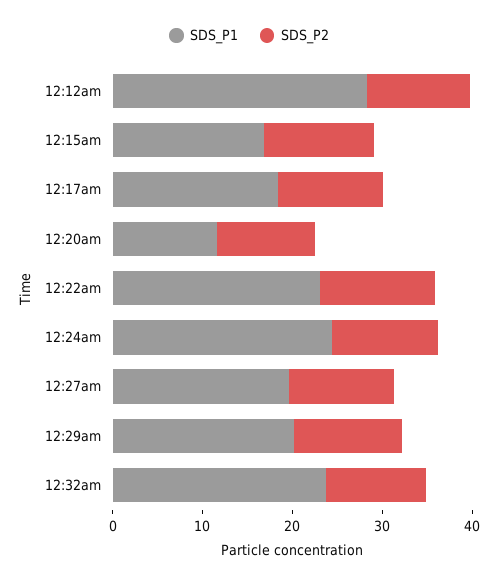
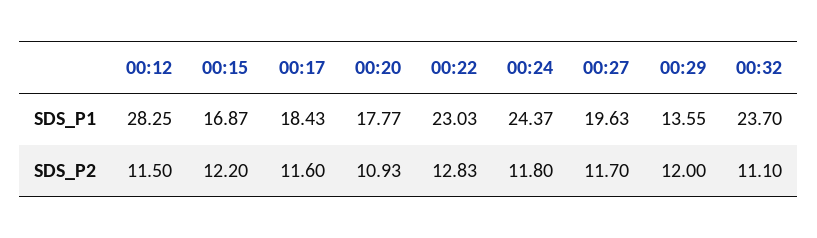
  {
    "SDS_P1": {
      "12:12am": 28.25,
      "12:15am": 16.87,
      "12:17am": 18.43,
-     "12:20am": 12,
+     "12:20am": 17.77,
      "12:22am": 23.03,
      "12:24am": 24.37,
      "12:27am": 19.63,
-     "12:29am": 20,
+     "12:29am": 13.55,
      "12:32am": 23.7
    },
    "SDS_P2": {
      "12:12am": 11.5,
      "12:15am": 12.2,
      "12:17am": 11.6,
      "12:20am": 10.93,
      "12:22am": 12.83,
      "12:24am": 11.8,
      "12:27am": 11.7,
      "12:29am": 12,
      "12:32am": 11.1
    }
  }

